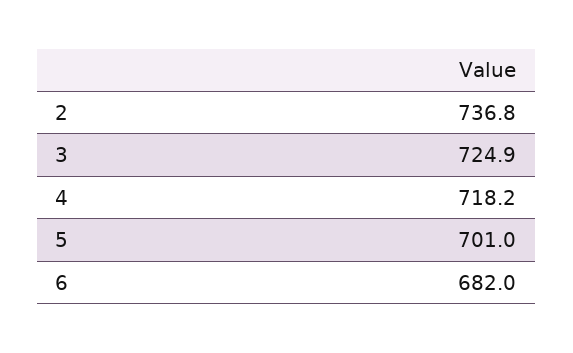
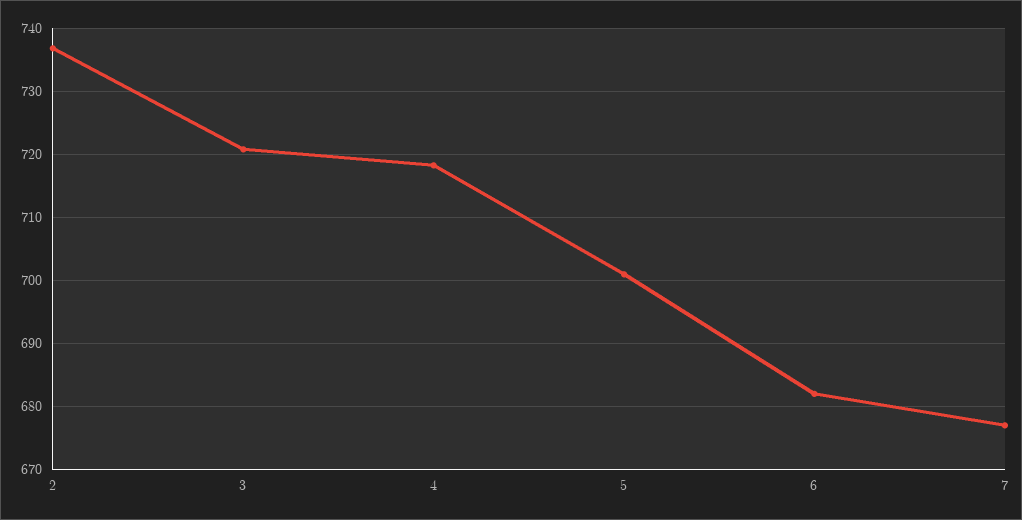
  {
    "2": 736.8,
-   "3": 724.9,
+   "3": 721,
    "4": 718.2,
    "5": 701,
-   "6": 682
+   "6": 682,
+   "7": 677
  }

